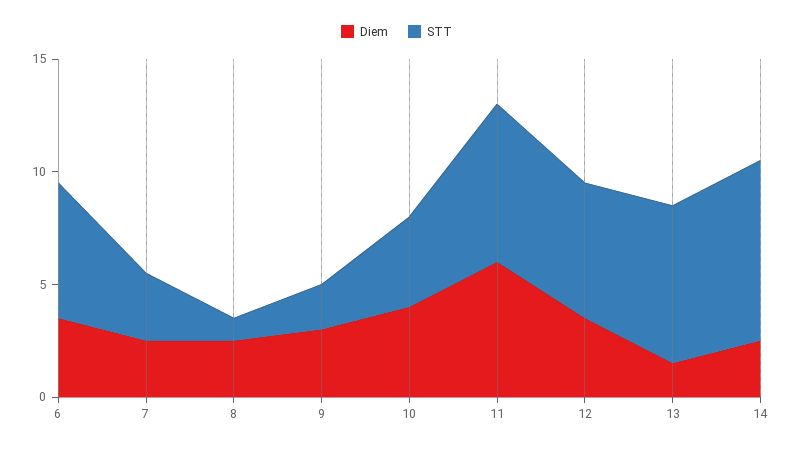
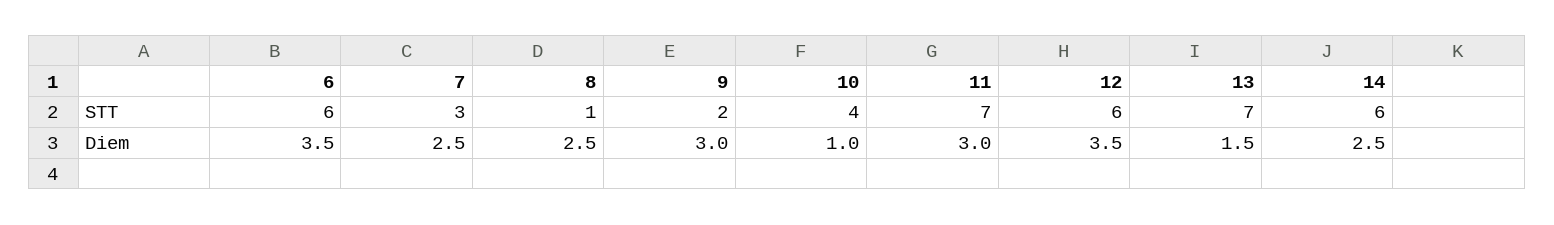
  {
    "Diem": {
      "6": 3.5,
      "7": 2.5,
      "8": 2.5,
      "9": 3,
-     "10": 4,
+     "10": 1,
-     "11": 6,
+     "11": 3,
      "12": 3.5,
      "13": 1.5,
      "14": 2.5
    },
    "STT": {
      "6": 6,
      "7": 3,
      "8": 1,
      "9": 2,
      "10": 4,
      "11": 7,
      "12": 6,
      "13": 7,
-     "14": 8
+     "14": 6
    }
  }

